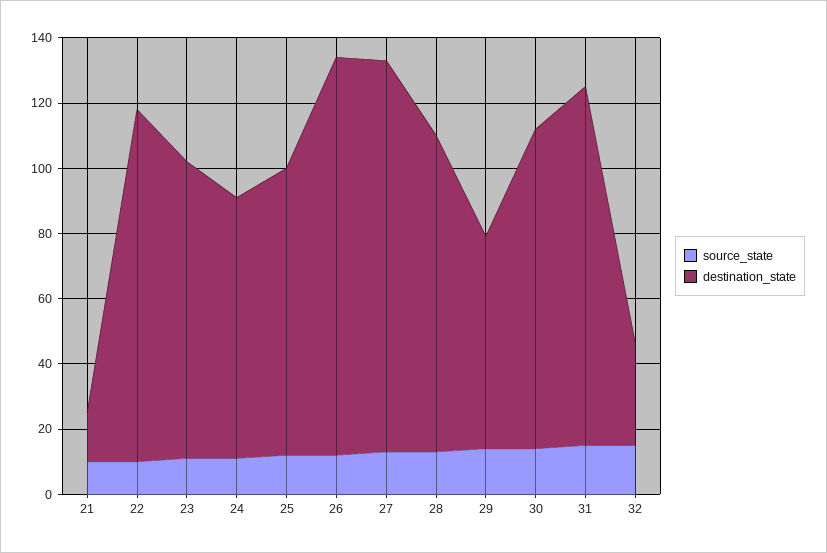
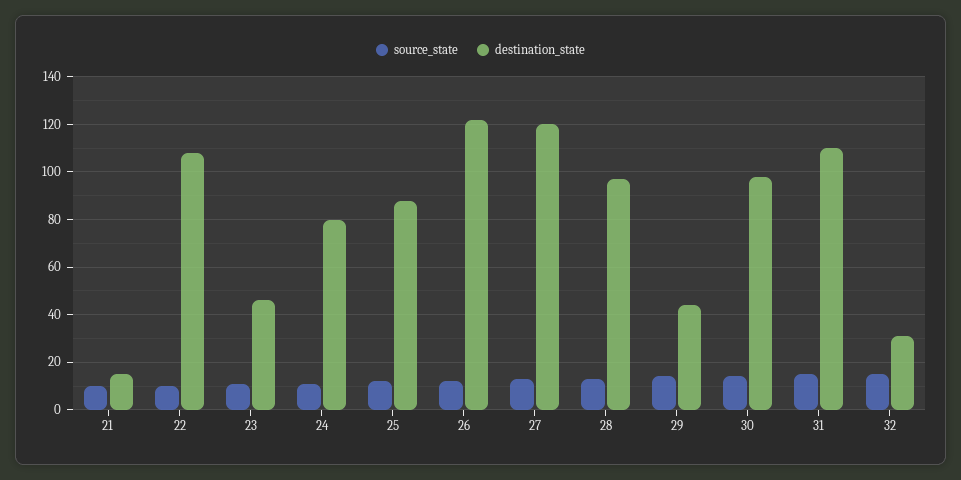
  {
    "source_state": {
      "21": 10,
      "22": 10,
      "23": 10,
      "24": 10,
      "25": 10,
      "26": 10,
      "27": 15,
      "28": 15,
      "29": 15,
      "30": 15,
      "31": 15,
      "32": 15
    },
    "destination_state": {
      "21": 15,
      "22": 110,
-     "23": 90,
+     "23": 45,
      "24": 80,
      "25": 90,
      "26": 120,
      "27": 120,
      "28": 95,
-     "29": 65,
+     "29": 45,
      "30": 100,
      "31": 110,
      "32": 30
    }
  }

